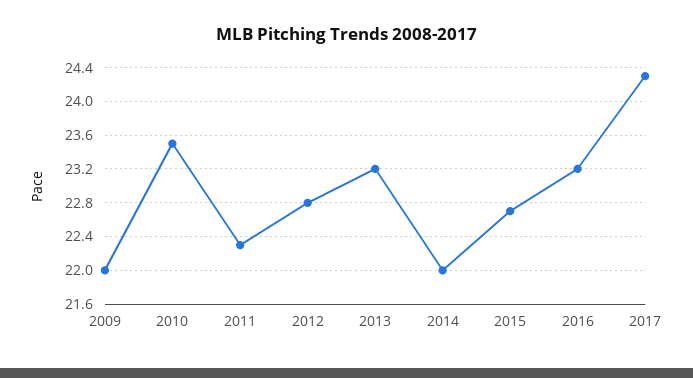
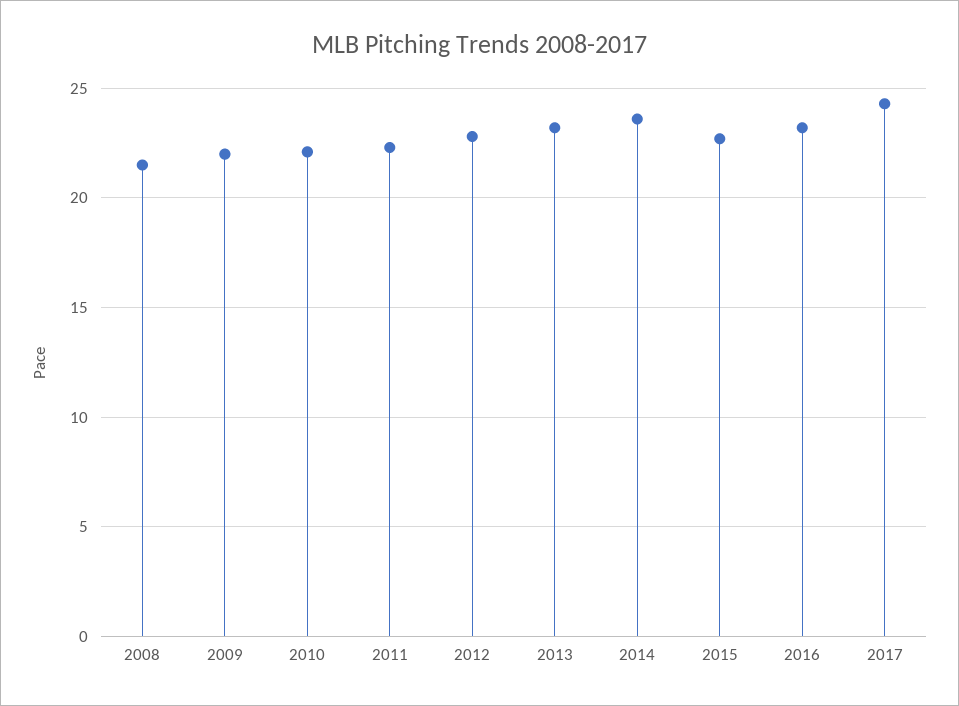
  {
    "2009": 22,
-   "2010": 23.5,
+   "2010": 22,
    "2011": 22.3,
    "2012": 22.8,
    "2013": 23.2,
-   "2014": 22,
+   "2014": 23.5,
    "2015": 22.7,
    "2016": 23.2,
-   "2017": 24.3
+   "2017": 24.3,
+   "2008": 21.5
  }

